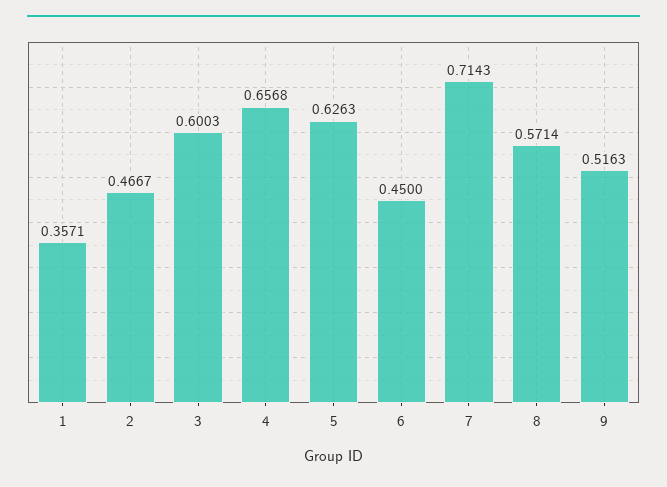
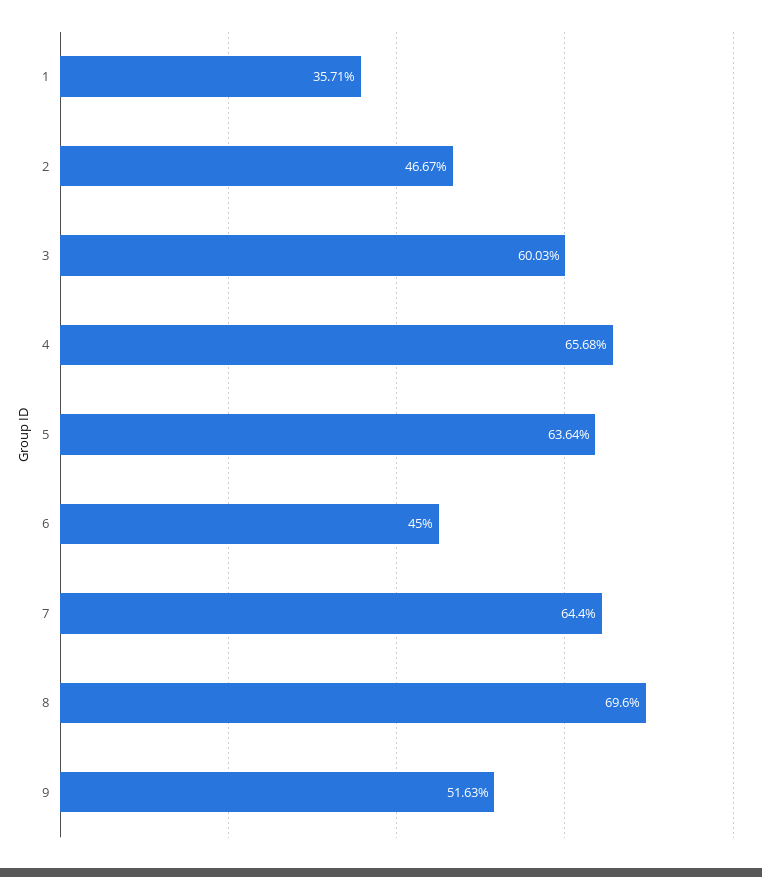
  {
    "1": 0.3571,
    "2": 0.4667,
    "3": 0.6003,
    "4": 0.6568,
-   "5": 0.6263,
+   "5": 0.6364,
    "6": 0.45,
-   "7": 0.7143,
+   "7": 0.644,
-   "8": 0.5714,
+   "8": 0.696,
    "9": 0.5163
  }

